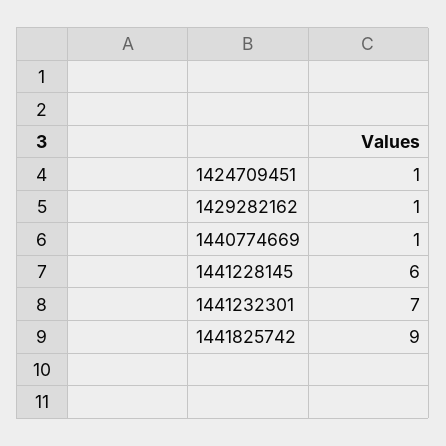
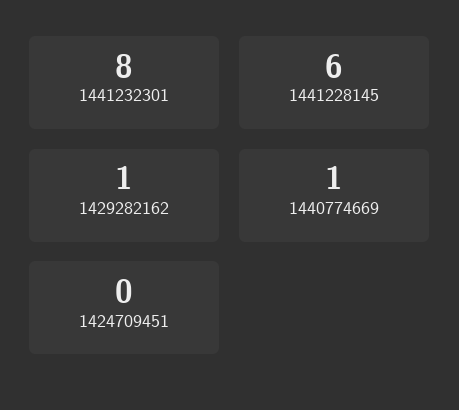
  {
-   "1424709451": 1,
+   "1424709451": 0,
    "1429282162": 1,
    "1440774669": 1,
    "1441228145": 6,
-   "1441232301": 7,
+   "1441232301": 8
-   "1441825742": 9
  }

